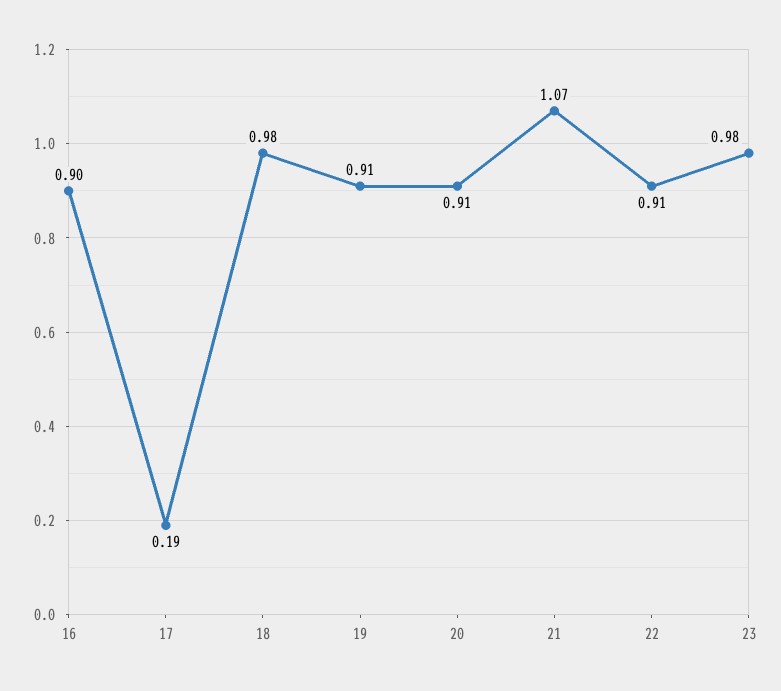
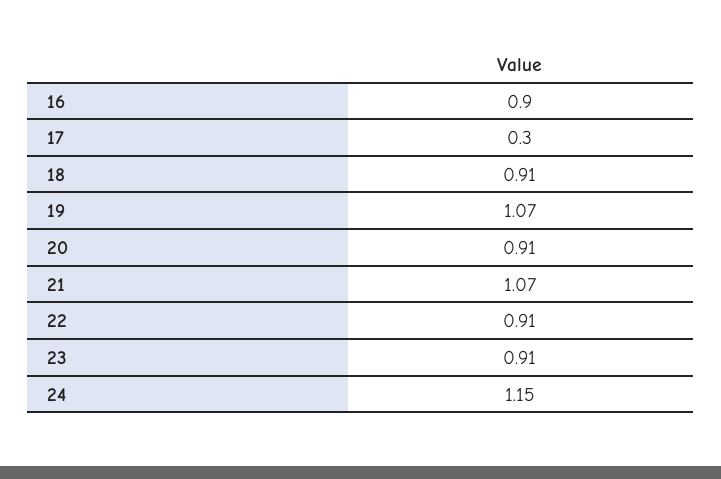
  {
    "16": 0.9,
-   "17": 0.19,
+   "17": 0.3,
-   "18": 0.98,
+   "18": 0.91,
-   "19": 0.91,
+   "19": 1.07,
    "20": 0.91,
    "21": 1.07,
    "22": 0.91,
-   "23": 0.98
+   "23": 0.91,
+   "24": 1.15
  }

